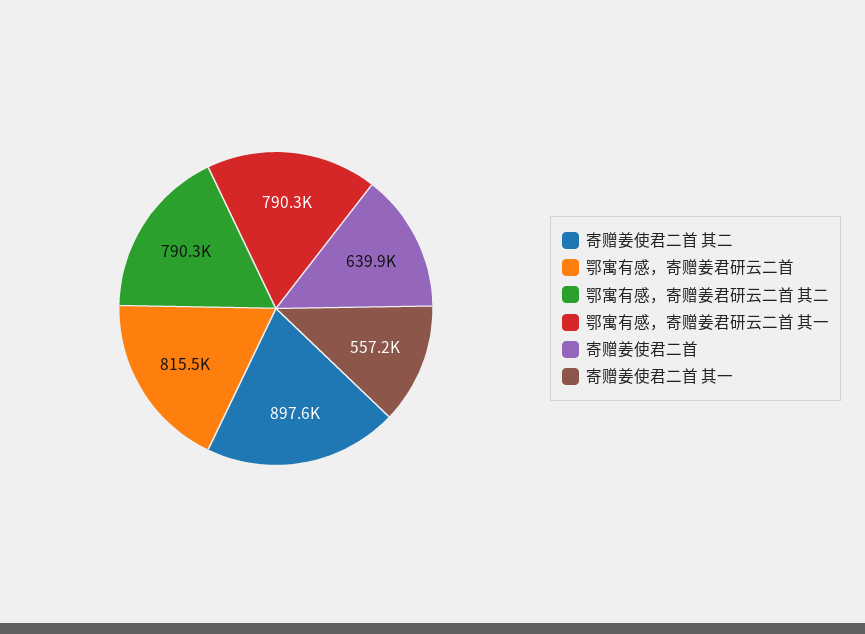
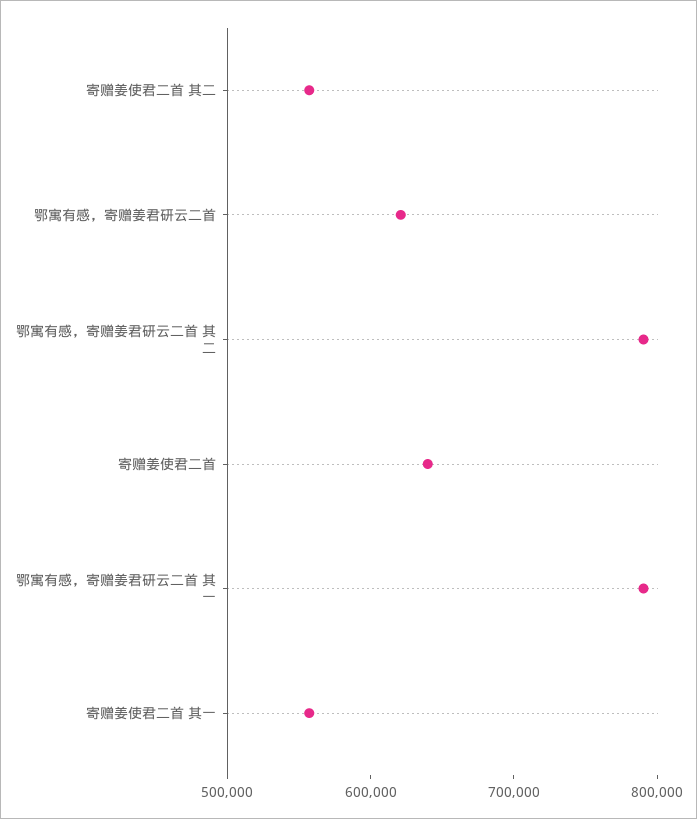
  {
-   "寄赠姜使君二首 其二": 897600,
+   "寄赠姜使君二首 其二": 560000,
-   "鄂寓有感，寄赠姜君研云二首": 815500,
+   "鄂寓有感，寄赠姜君研云二首": 620000,
    "鄂寓有感，寄赠姜君研云二首 其二": 790300,
    "鄂寓有感，寄赠姜君研云二首 其一": 790300,
    "寄赠姜使君二首": 639900,
    "寄赠姜使君二首 其一": 557200
  }

